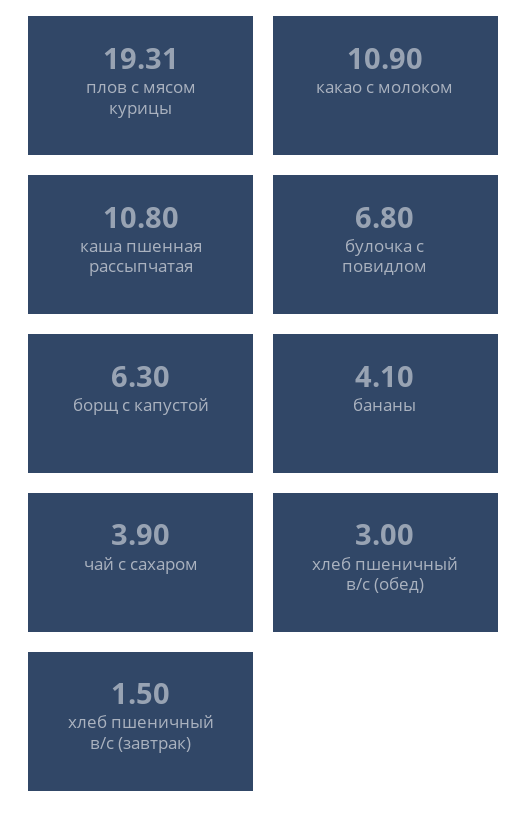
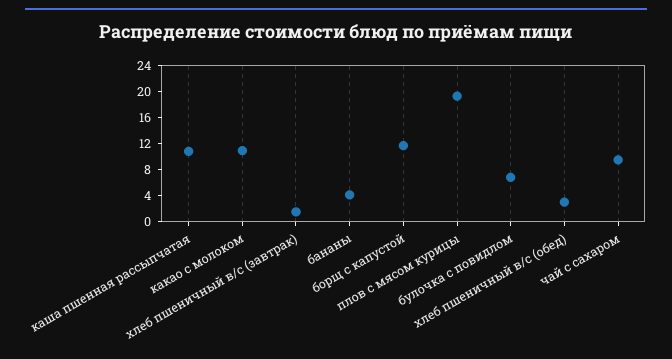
  {
    "плов с мясом курицы": 19.31,
    "какао с молоком": 10.9,
    "каша пшенная рассыпчатая": 10.8,
    "булочка с повидлом": 6.8,
-   "борщ с капустой": 6.3,
+   "борщ с капустой": 12,
    "бананы": 4.1,
-   "чай с сахаром": 3.9,
+   "чай с сахаром": 10,
    "хлеб пшеничный в/с (обед)": 3,
    "хлеб пшеничный в/с (завтрак)": 1.5
  }

